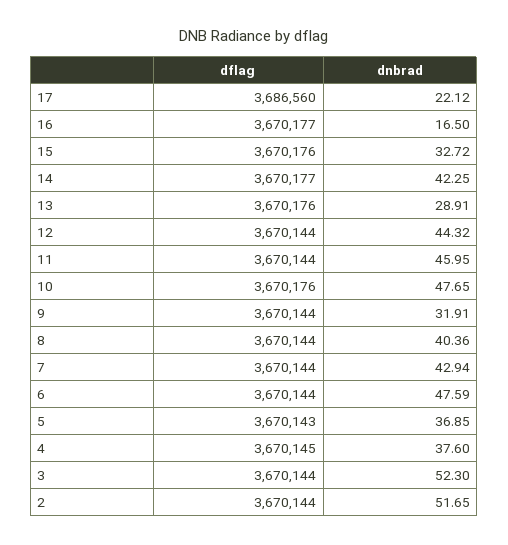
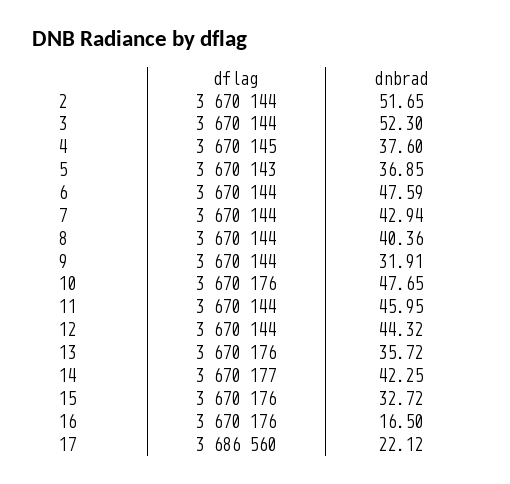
  {
    "dflag": {
      "17": 3686560,
-     "16": 3670177,
+     "16": 3670176,
      "15": 3670176,
      "14": 3670177,
      "13": 3670176,
      "12": 3670144,
      "11": 3670144,
      "10": 3670176,
      "9": 3670144,
      "8": 3670144,
      "7": 3670144,
      "6": 3670144,
      "5": 3670143,
      "4": 3670145,
      "3": 3670144,
      "2": 3670144
    },
    "dnbrad": {
      "17": 22.12,
      "16": 16.5,
      "15": 32.72,
      "14": 42.25,
-     "13": 28.91,
+     "13": 35.72,
      "12": 44.32,
      "11": 45.95,
      "10": 47.65,
      "9": 31.91,
      "8": 40.36,
      "7": 42.94,
      "6": 47.59,
      "5": 36.85,
      "4": 37.6,
      "3": 52.3,
      "2": 51.65
    }
  }

